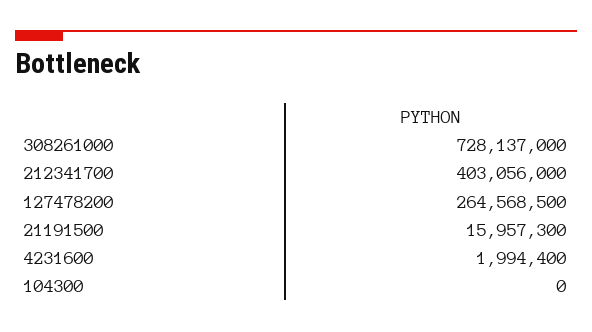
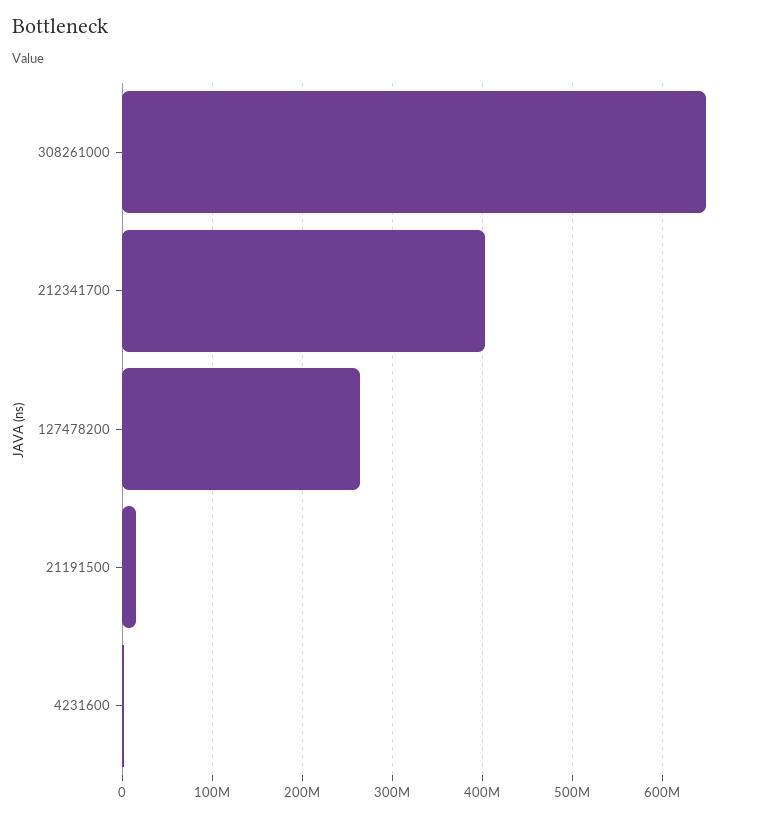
  {
-   "308261000": 728137000,
+   "308261000": 650000000,
    "212341700": 403056000,
    "127478200": 264568500,
    "21191500": 15957300,
-   "4231600": 1994400,
+   "4231600": 1994400
-   "104300": 0
  }

